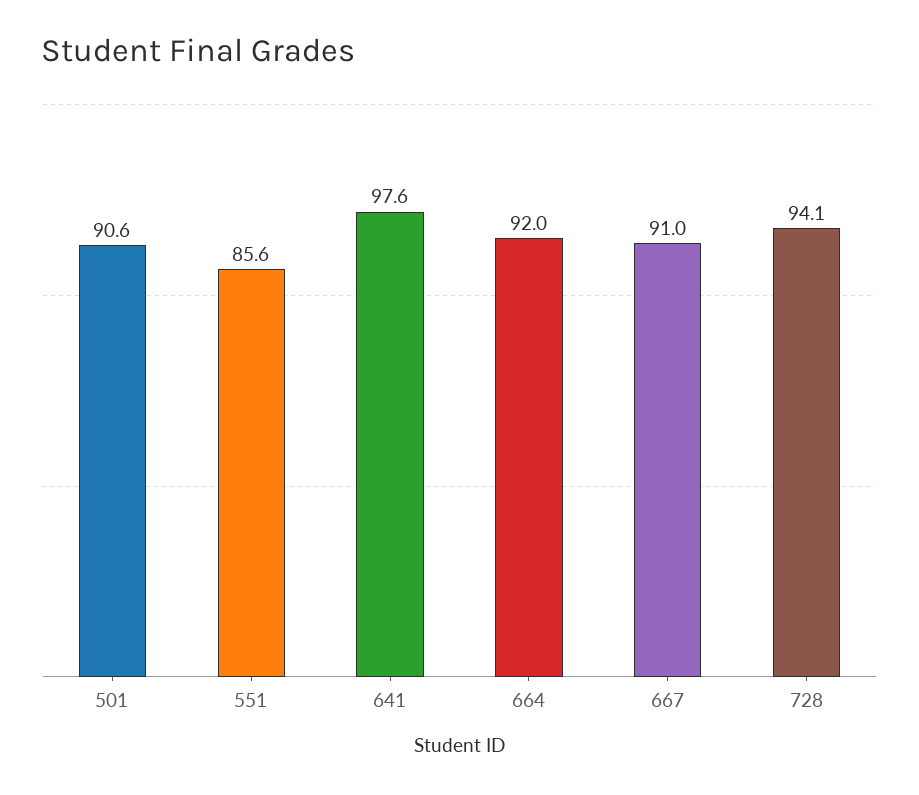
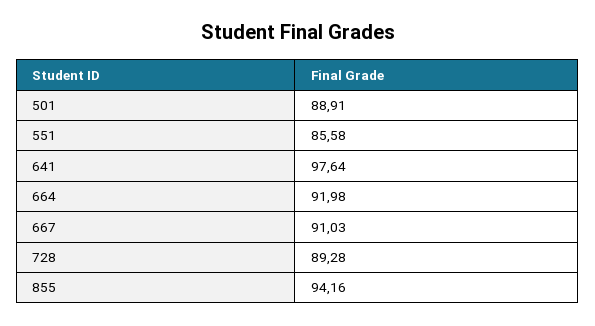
  {
-   "501": 90.6,
+   "501": 88.91,
    "551": 85.58,
    "641": 97.64,
    "664": 91.98,
    "667": 91.03,
-   "728": 94.1
+   "728": 89.28,
+   "855": 94.16
  }

